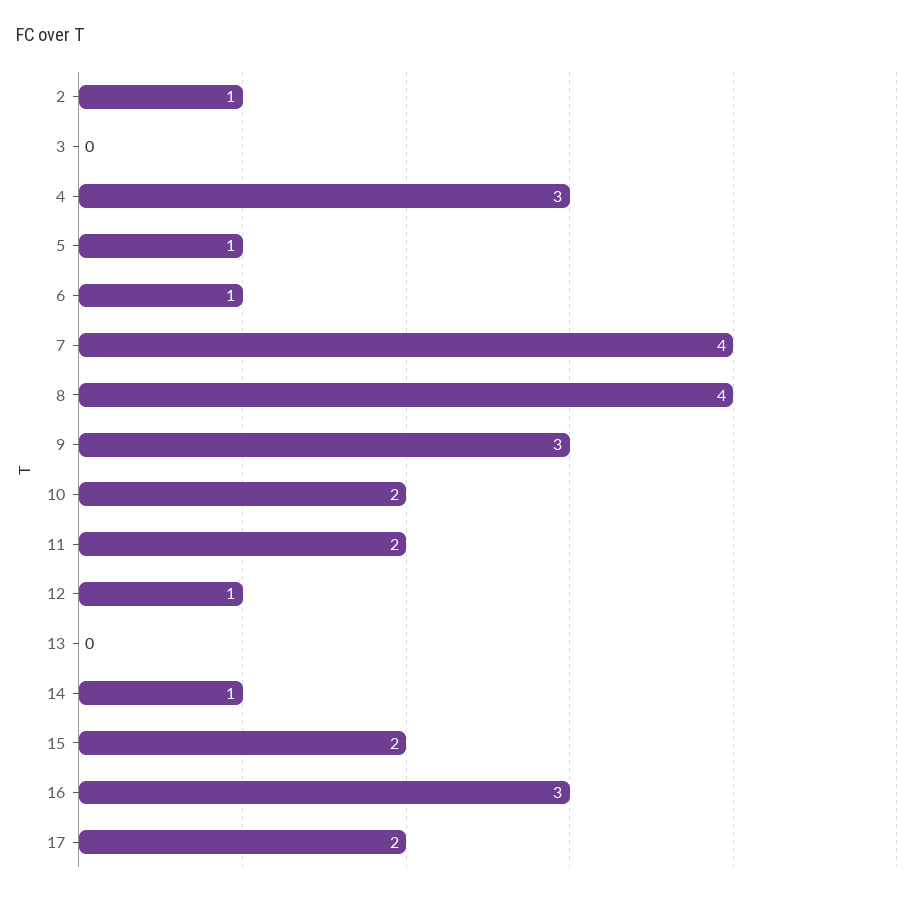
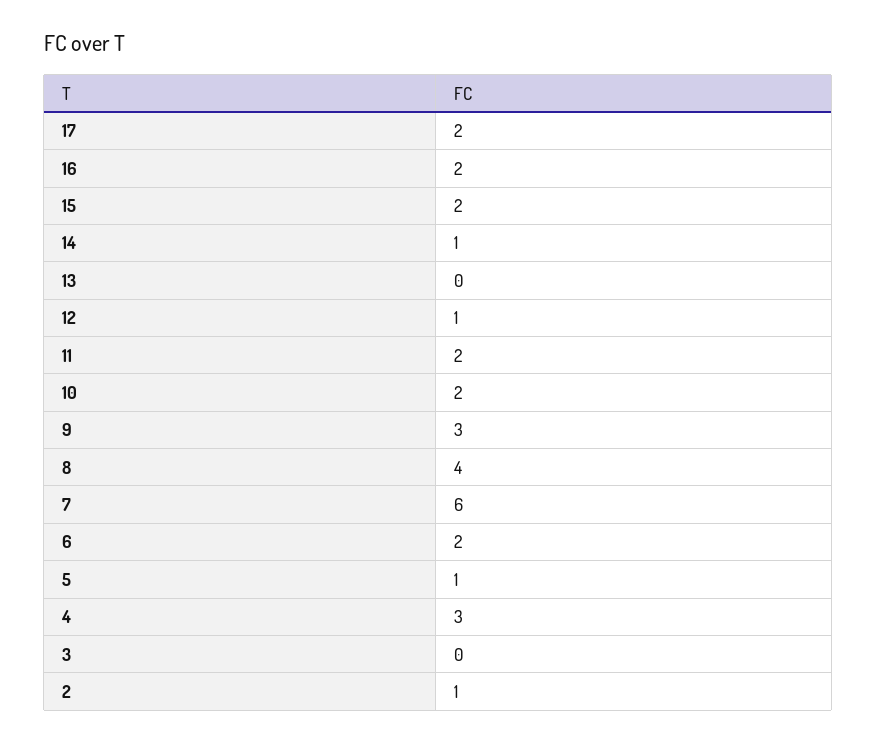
  {
    "2": 1,
    "3": 0,
    "4": 3,
    "5": 1,
-   "6": 1,
+   "6": 2,
-   "7": 4,
+   "7": 6,
    "8": 4,
    "9": 3,
    "10": 2,
    "11": 2,
    "12": 1,
    "13": 0,
    "14": 1,
    "15": 2,
-   "16": 3,
+   "16": 2,
    "17": 2
  }

